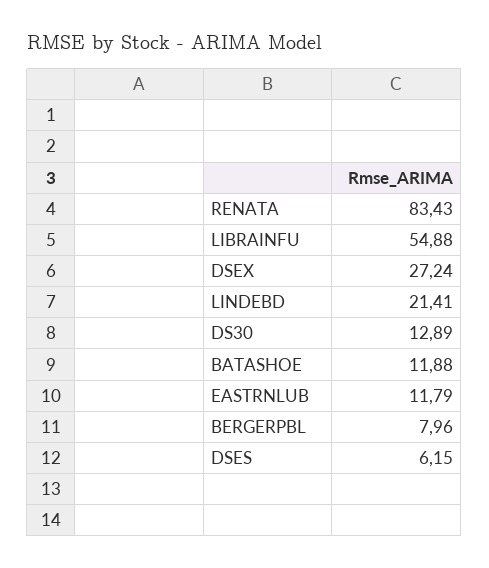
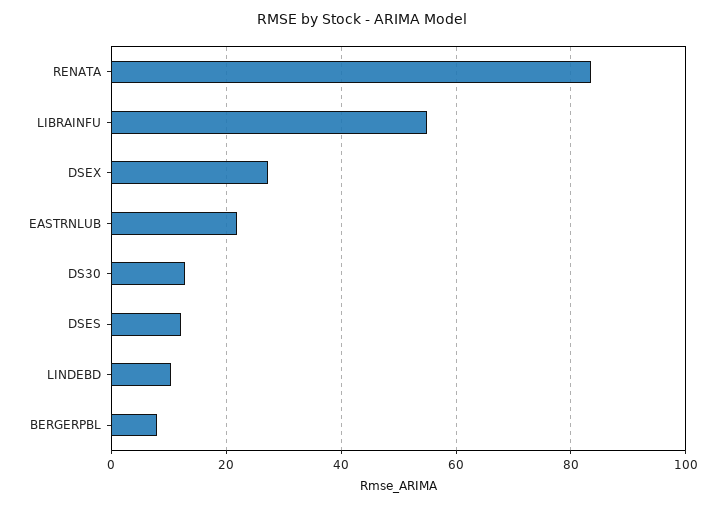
  {
    "RENATA": 83.43,
    "LIBRAINFU": 54.88,
    "DSEX": 27.24,
-   "LINDEBD": 21.41,
+   "LINDEBD": 10,
    "DS30": 12.89,
-   "BATASHOE": 11.88,
-   "EASTRNLUB": 11.79,
+   "EASTRNLUB": 22,
    "BERGERPBL": 7.96,
-   "DSES": 6.15
+   "DSES": 12
  }

